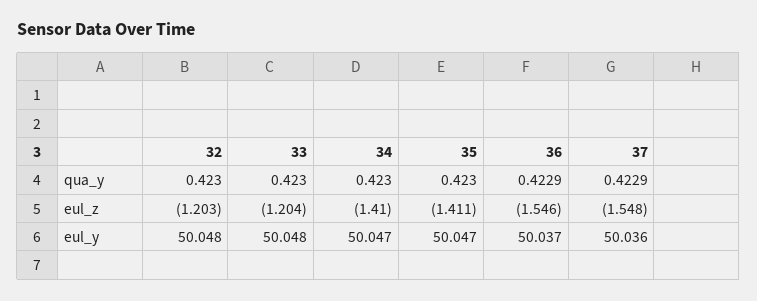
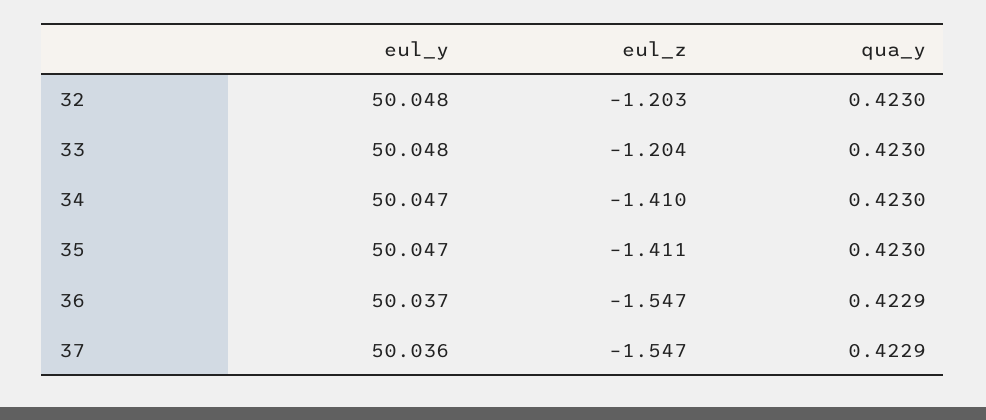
  {
    "32": {
      "qua_y": 0.423,
      "eul_z": -1.203,
      "eul_y": 50.048
    },
    "33": {
      "qua_y": 0.423,
      "eul_z": -1.204,
      "eul_y": 50.048
    },
    "34": {
      "qua_y": 0.423,
      "eul_z": -1.41,
      "eul_y": 50.047
    },
    "35": {
      "qua_y": 0.423,
      "eul_z": -1.411,
      "eul_y": 50.047
    },
    "36": {
      "qua_y": 0.4229,
-     "eul_z": -1.546,
+     "eul_z": -1.547,
      "eul_y": 50.037
    },
    "37": {
      "qua_y": 0.4229,
-     "eul_z": -1.548,
+     "eul_z": -1.547,
      "eul_y": 50.036
    }
  }

